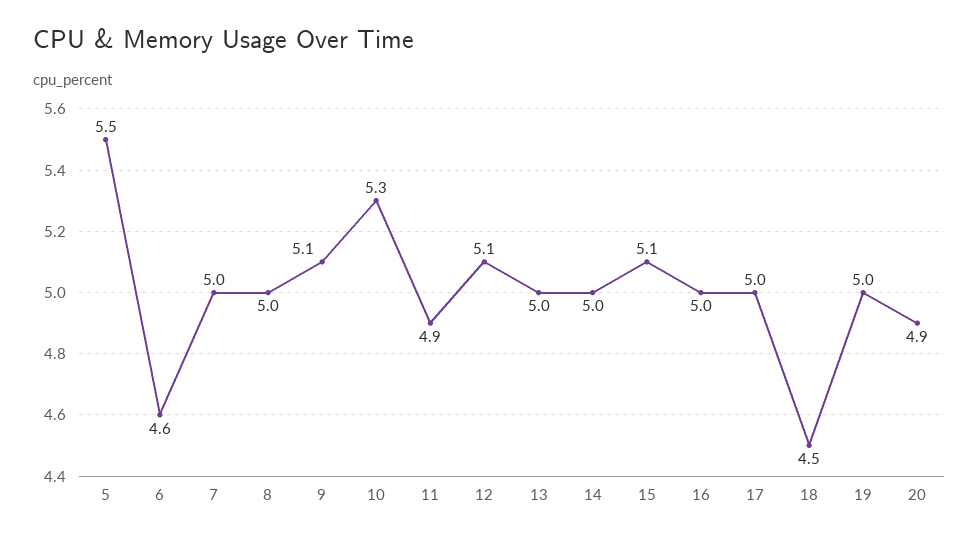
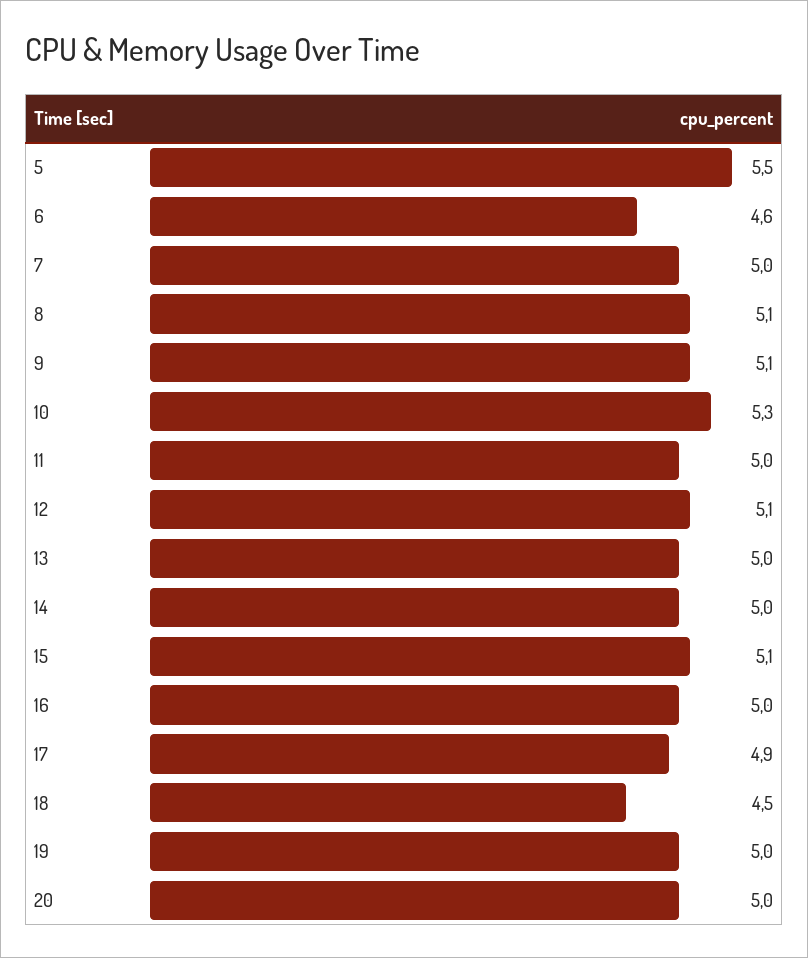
  {
    "5": 5.5,
    "6": 4.6,
    "7": 5,
-   "8": 5,
+   "8": 5.1,
    "9": 5.1,
    "10": 5.3,
-   "11": 4.9,
+   "11": 5,
    "12": 5.1,
    "13": 5,
    "14": 5,
    "15": 5.1,
    "16": 5,
-   "17": 5,
+   "17": 4.9,
    "18": 4.5,
    "19": 5,
-   "20": 4.9
+   "20": 5
  }

